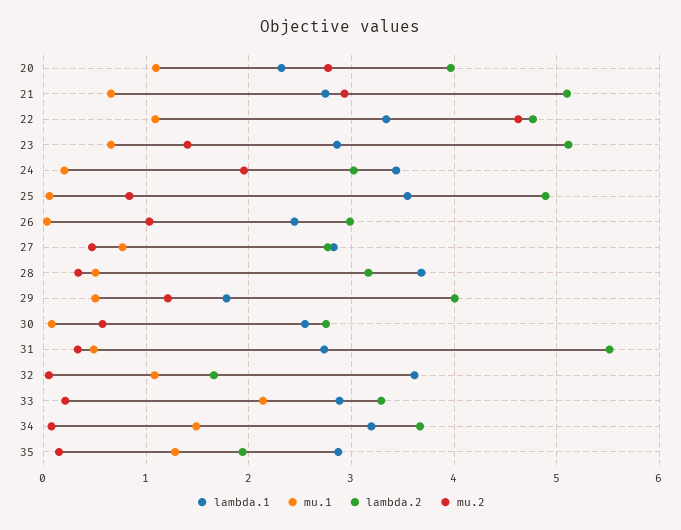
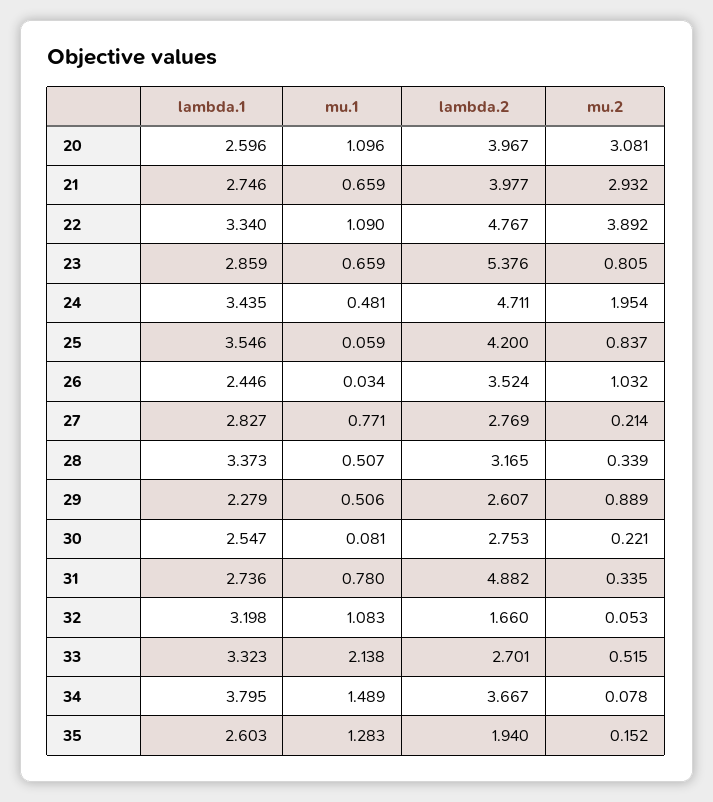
  {
    "lambda.1": {
-     "20": 2.3,
+     "20": 2.596,
      "21": 2.746,
      "22": 3.34,
      "23": 2.859,
      "24": 3.435,
      "25": 3.546,
      "26": 2.446,
      "27": 2.827,
-     "28": 3.7,
+     "28": 3.373,
-     "29": 1.8,
+     "29": 2.279,
      "30": 2.547,
      "31": 2.736,
-     "32": 3.6,
+     "32": 3.198,
-     "33": 2.9,
+     "33": 3.323,
-     "34": 3.2,
+     "34": 3.795,
-     "35": 2.9
+     "35": 2.603
    },
    "mu.1": {
      "20": 1.096,
      "21": 0.659,
      "22": 1.09,
      "23": 0.659,
-     "24": 0.2,
+     "24": 0.481,
      "25": 0.059,
      "26": 0.034,
      "27": 0.771,
      "28": 0.507,
      "29": 0.506,
      "30": 0.081,
-     "31": 0.5,
+     "31": 0.78,
      "32": 1.083,
      "33": 2.138,
      "34": 1.489,
      "35": 1.283
    },
    "lambda.2": {
      "20": 3.967,
-     "21": 5.1,
+     "21": 3.977,
      "22": 4.767,
-     "23": 5.1,
+     "23": 5.376,
-     "24": 3,
+     "24": 4.711,
-     "25": 4.9,
+     "25": 4.2,
-     "26": 3,
+     "26": 3.524,
      "27": 2.769,
      "28": 3.165,
-     "29": 4,
+     "29": 2.607,
      "30": 2.753,
-     "31": 5.5,
+     "31": 4.882,
      "32": 1.66,
-     "33": 3.3,
+     "33": 2.701,
      "34": 3.667,
      "35": 1.94
    },
    "mu.2": {
-     "20": 2.8,
+     "20": 3.081,
      "21": 2.932,
-     "22": 4.6,
+     "22": 3.892,
-     "23": 1.4,
+     "23": 0.805,
      "24": 1.954,
      "25": 0.837,
      "26": 1.032,
-     "27": 0.5,
+     "27": 0.214,
      "28": 0.339,
-     "29": 1.2,
+     "29": 0.889,
-     "30": 0.6,
+     "30": 0.221,
      "31": 0.335,
      "32": 0.053,
-     "33": 0.2,
+     "33": 0.515,
      "34": 0.078,
      "35": 0.152
    }
  }

